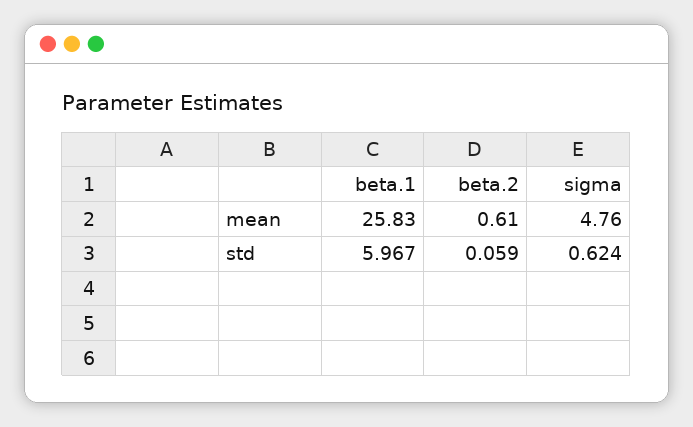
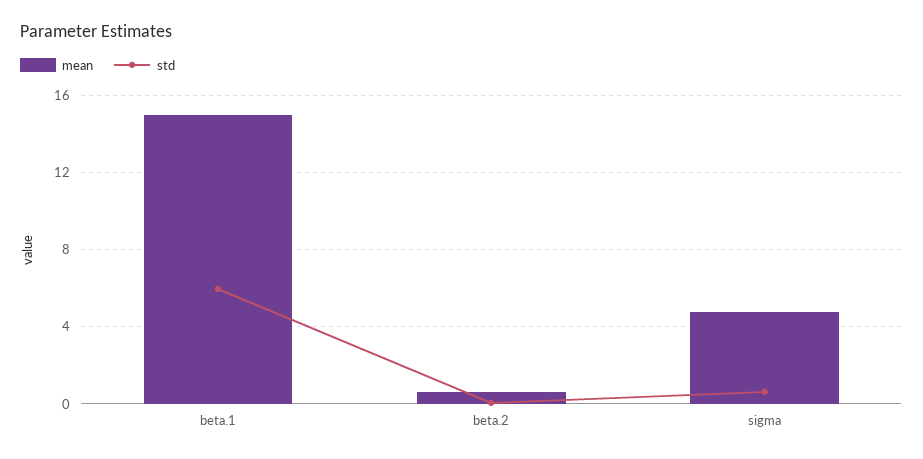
  {
    "mean": {
-     "beta.1": 25.83,
+     "beta.1": 15,
      "beta.2": 0.61,
      "sigma": 4.76
    },
    "std": {
      "beta.1": 5.967,
      "beta.2": 0.059,
      "sigma": 0.624
    }
  }

